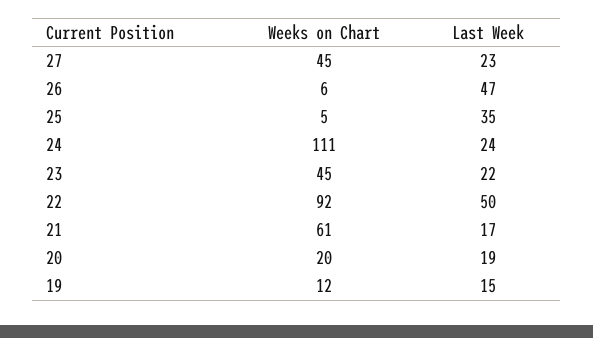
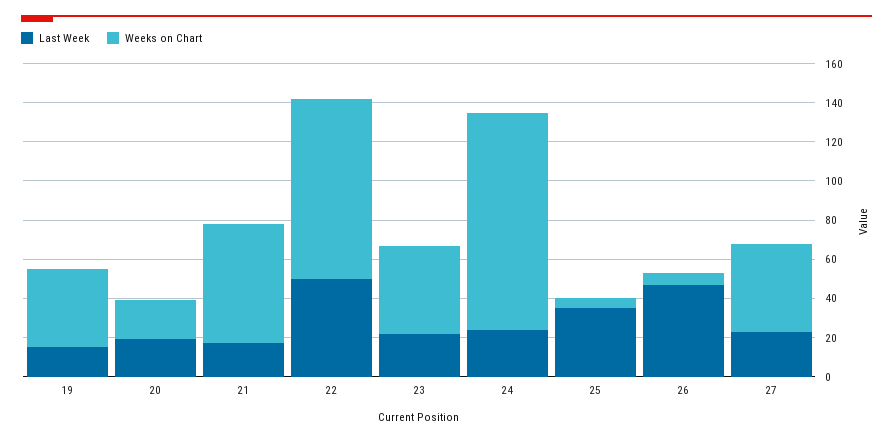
  {
    "Weeks on Chart": {
      "27": 45,
      "26": 6,
      "25": 5,
      "24": 111,
      "23": 45,
      "22": 92,
      "21": 61,
      "20": 20,
-     "19": 12
+     "19": 40
    },
    "Last Week": {
      "27": 23,
      "26": 47,
      "25": 35,
      "24": 24,
      "23": 22,
      "22": 50,
      "21": 17,
      "20": 19,
      "19": 15
    }
  }

